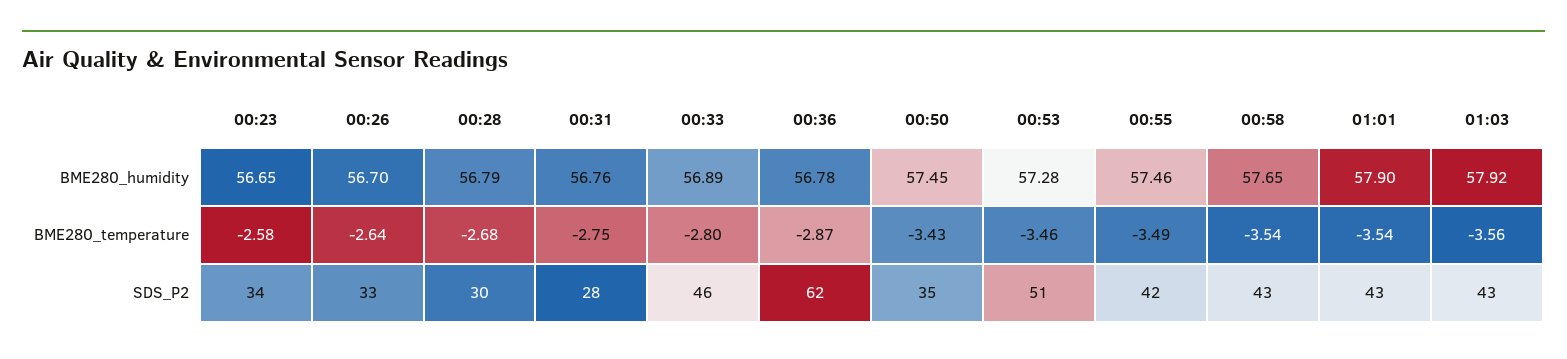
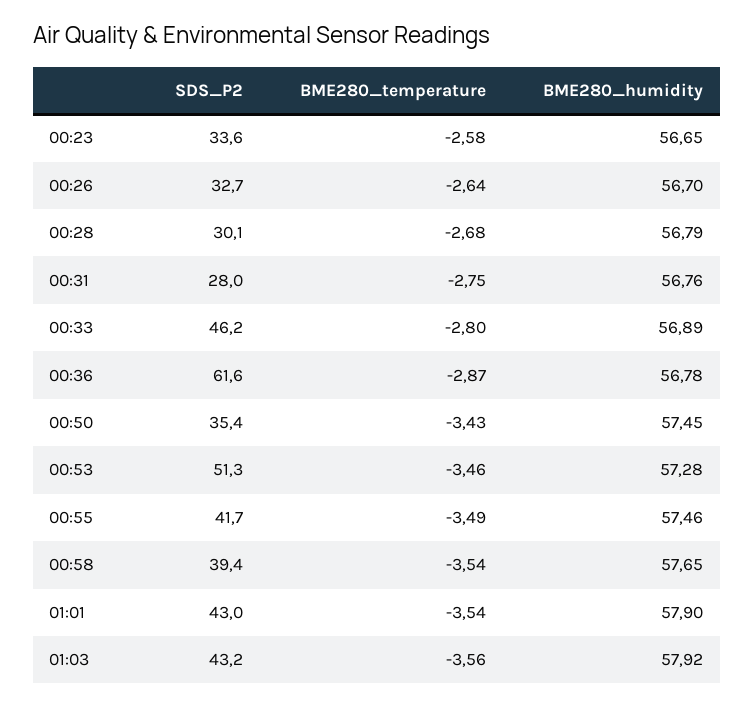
  {
    "00:23": {
      "BME280_humidity": 56.65,
      "BME280_temperature": -2.58,
      "SDS_P2": 33.6
    },
    "00:26": {
      "BME280_humidity": 56.7,
      "BME280_temperature": -2.64,
      "SDS_P2": 32.7
    },
    "00:28": {
      "BME280_humidity": 56.79,
      "BME280_temperature": -2.68,
      "SDS_P2": 30.1
    },
    "00:31": {
      "BME280_humidity": 56.76,
      "BME280_temperature": -2.75,
      "SDS_P2": 28
    },
    "00:33": {
      "BME280_humidity": 56.89,
      "BME280_temperature": -2.8,
      "SDS_P2": 46.2
    },
    "00:36": {
      "BME280_humidity": 56.78,
      "BME280_temperature": -2.87,
      "SDS_P2": 61.6
    },
    "00:50": {
      "BME280_humidity": 57.45,
      "BME280_temperature": -3.43,
      "SDS_P2": 35.4
    },
    "00:53": {
      "BME280_humidity": 57.28,
      "BME280_temperature": -3.46,
      "SDS_P2": 51.3
    },
    "00:55": {
      "BME280_humidity": 57.46,
      "BME280_temperature": -3.49,
      "SDS_P2": 41.7
    },
    "00:58": {
      "BME280_humidity": 57.65,
      "BME280_temperature": -3.54,
-     "SDS_P2": 43
+     "SDS_P2": 39.4
    },
    "01:01": {
      "BME280_humidity": 57.9,
      "BME280_temperature": -3.54,
      "SDS_P2": 43
    },
    "01:03": {
      "BME280_humidity": 57.92,
      "BME280_temperature": -3.56,
      "SDS_P2": 43.2
    }
  }

